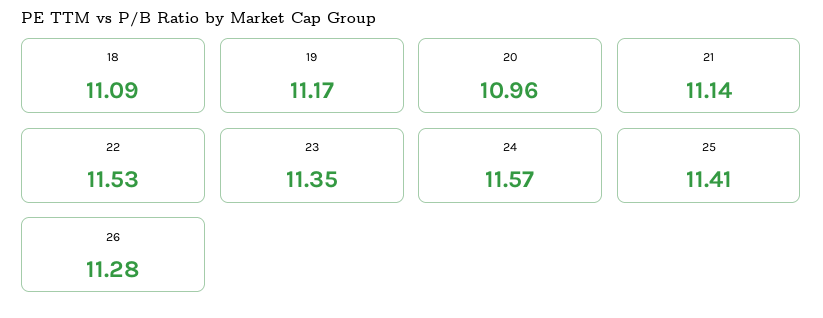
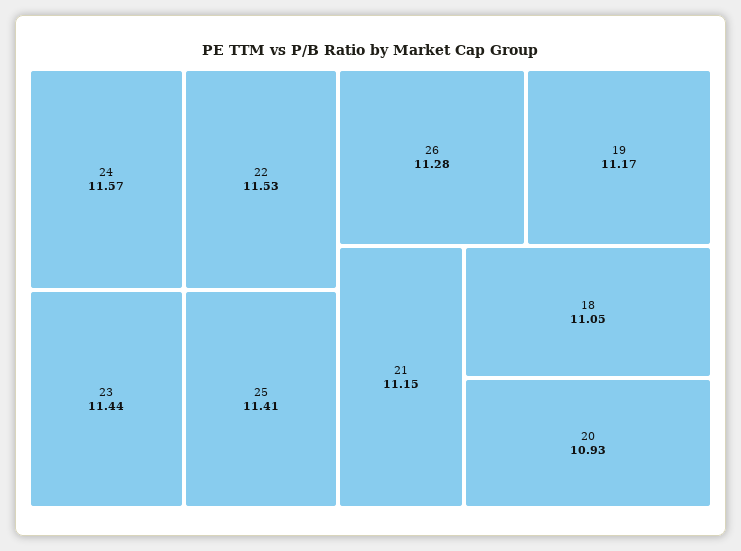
  {
-   "18": 11.09,
+   "18": 11.05,
    "19": 11.17,
-   "20": 10.96,
+   "20": 10.93,
-   "21": 11.14,
+   "21": 11.15,
    "22": 11.53,
-   "23": 11.35,
+   "23": 11.44,
    "24": 11.57,
    "25": 11.41,
    "26": 11.28
  }

